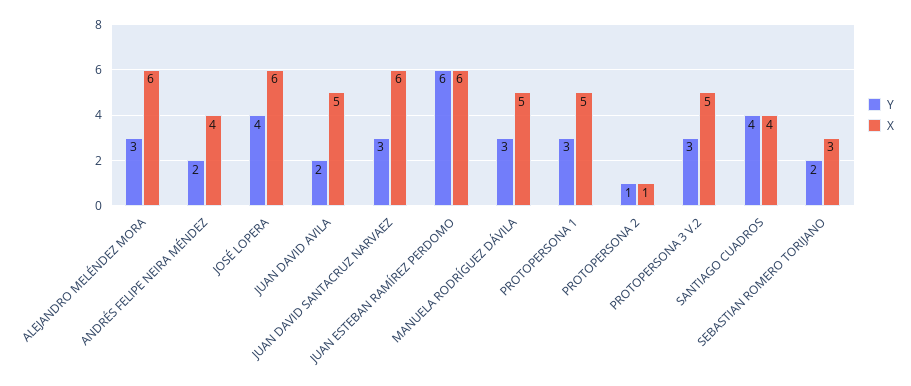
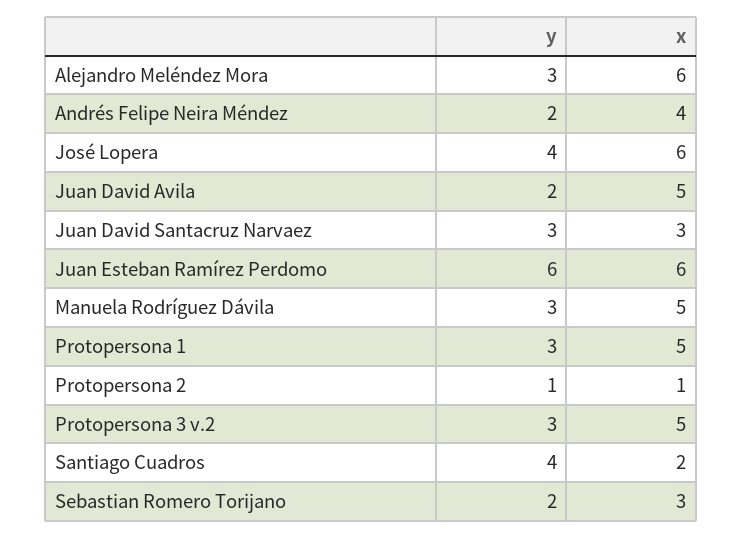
  {
    "Y": {
      "ALEJANDRO MELÉNDEZ MORA": 3,
      "ANDRÉS FELIPE NEIRA MÉNDEZ": 2,
      "JOSÉ LOPERA": 4,
      "JUAN DAVID AVILA": 2,
      "JUAN DAVID SANTACRUZ NARVAEZ": 3,
      "JUAN ESTEBAN RAMÍREZ PERDOMO": 6,
      "MANUELA RODRÍGUEZ DÁVILA": 3,
      "PROTOPERSONA 1": 3,
      "PROTOPERSONA 2": 1,
      "PROTOPERSONA 3 V.2": 3,
      "SANTIAGO CUADROS": 4,
      "SEBASTIAN ROMERO TORIJANO": 2
    },
    "X": {
      "ALEJANDRO MELÉNDEZ MORA": 6,
      "ANDRÉS FELIPE NEIRA MÉNDEZ": 4,
      "JOSÉ LOPERA": 6,
      "JUAN DAVID AVILA": 5,
-     "JUAN DAVID SANTACRUZ NARVAEZ": 6,
+     "JUAN DAVID SANTACRUZ NARVAEZ": 3,
      "JUAN ESTEBAN RAMÍREZ PERDOMO": 6,
      "MANUELA RODRÍGUEZ DÁVILA": 5,
      "PROTOPERSONA 1": 5,
      "PROTOPERSONA 2": 1,
      "PROTOPERSONA 3 V.2": 5,
-     "SANTIAGO CUADROS": 4,
+     "SANTIAGO CUADROS": 2,
      "SEBASTIAN ROMERO TORIJANO": 3
    }
  }

